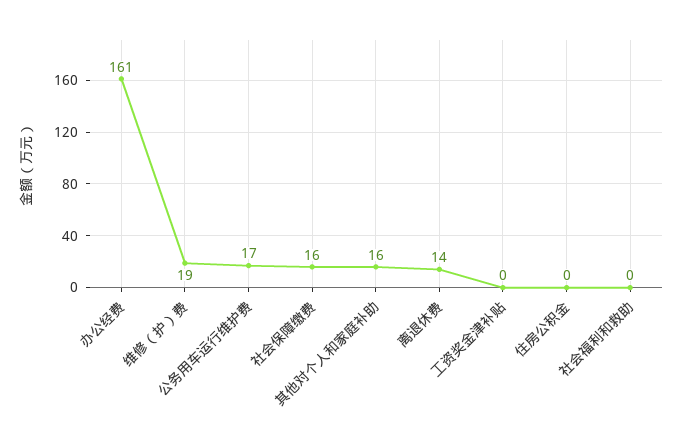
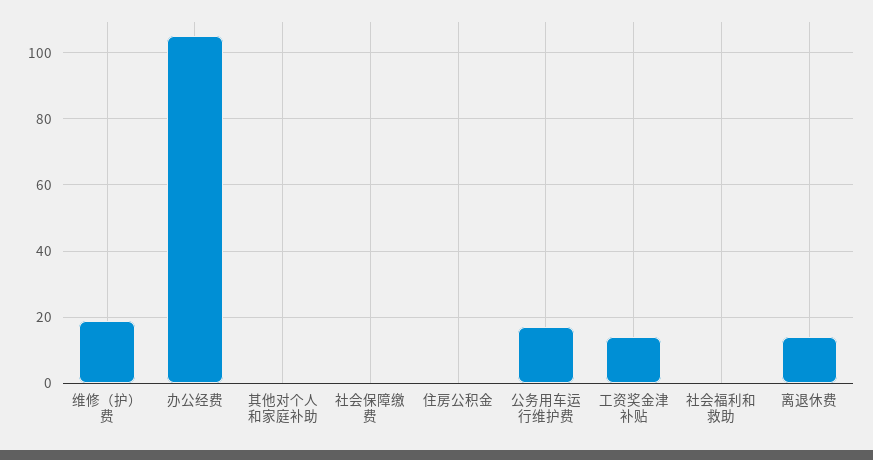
  {
-   "办公经费": 161,
+   "办公经费": 105,
    "维修（护）费": 19,
    "公务用车运行维护费": 17,
-   "社会保障缴费": 16,
+   "社会保障缴费": 0,
-   "其他对个人和家庭补助": 16,
+   "其他对个人和家庭补助": 0,
    "离退休费": 14,
-   "工资奖金津补贴": 0,
+   "工资奖金津补贴": 15,
    "住房公积金": 0,
    "社会福利和救助": 0
  }

